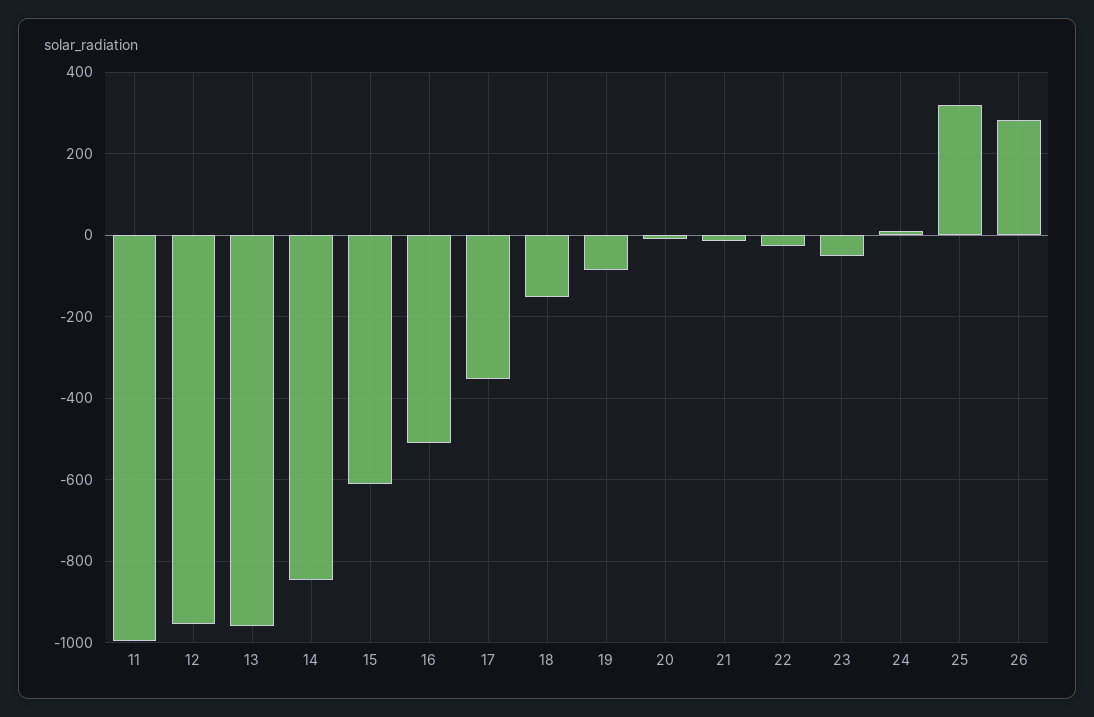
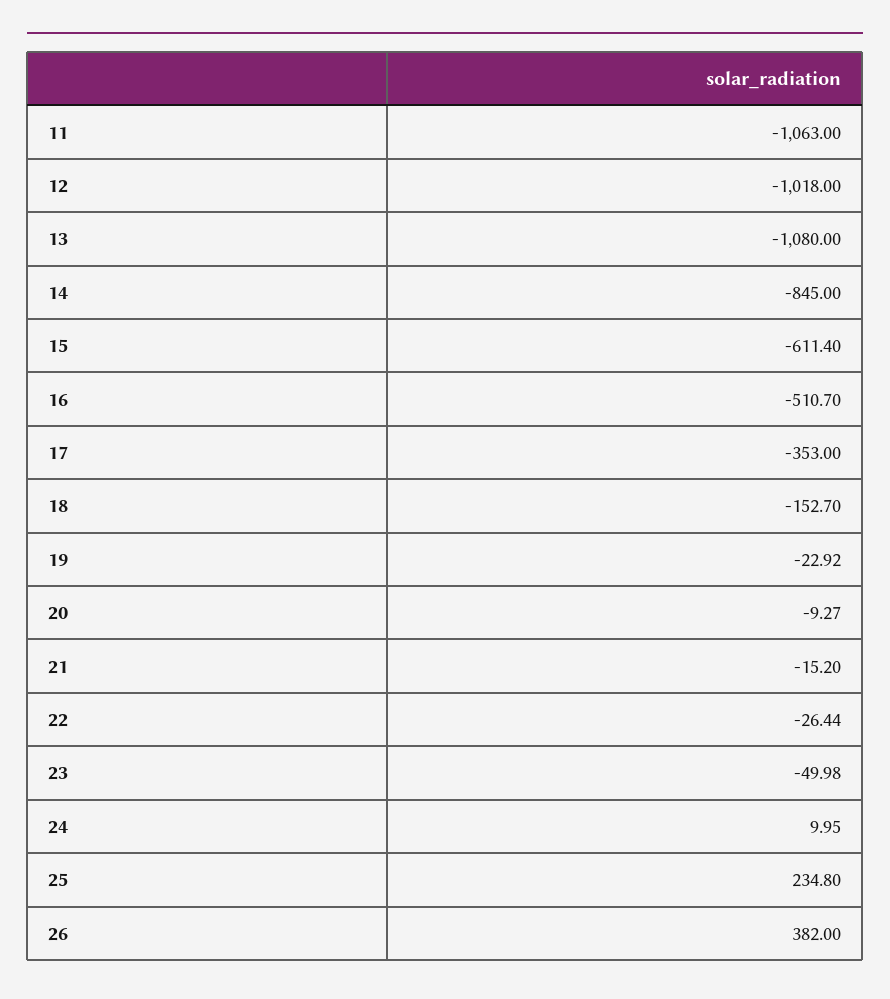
  {
-   "11": -1000,
+   "11": -1063,
-   "12": -960,
+   "12": -1018,
-   "13": -960,
+   "13": -1080,
    "14": -845,
    "15": -611.4,
    "16": -510.7,
    "17": -353,
    "18": -152.7,
-   "19": -80,
+   "19": -22.92,
    "20": -9.27,
    "21": -15.2,
    "22": -26.44,
    "23": -49.98,
    "24": 9.95,
-   "25": 320,
+   "25": 234.8,
-   "26": 280
+   "26": 382
  }

